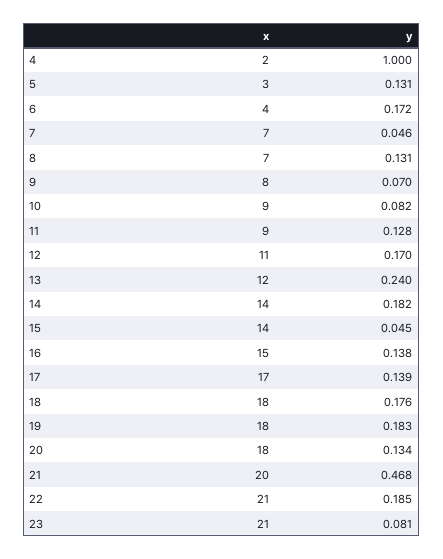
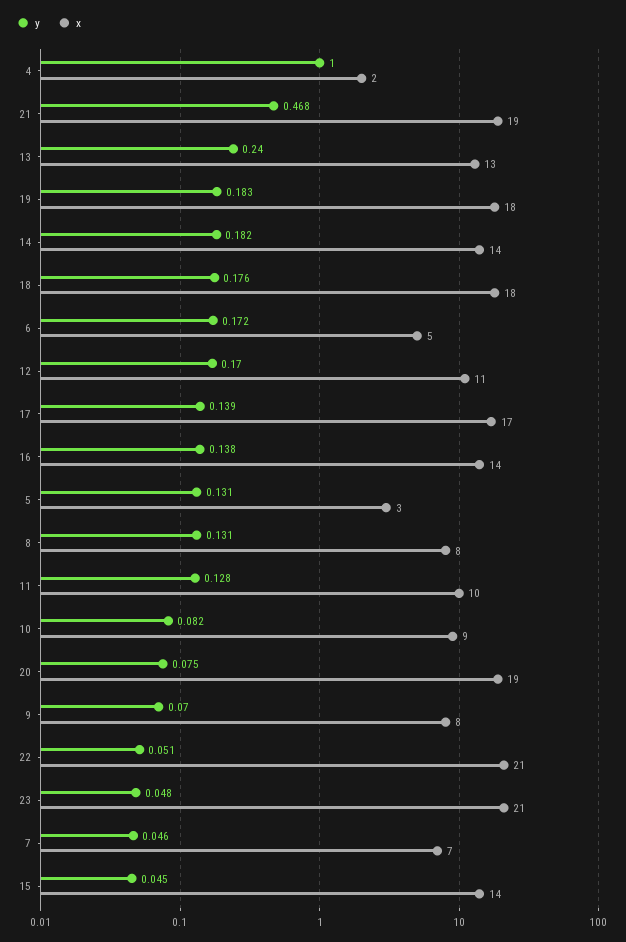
  {
    "x": {
      "4": 2,
      "5": 3,
-     "6": 4,
+     "6": 5,
      "7": 7,
-     "8": 7,
+     "8": 8,
      "9": 8,
      "10": 9,
-     "11": 9,
+     "11": 10,
      "12": 11,
-     "13": 12,
+     "13": 13,
      "14": 14,
      "15": 14,
-     "16": 15,
+     "16": 14,
      "17": 17,
      "18": 18,
      "19": 18,
-     "20": 18,
+     "20": 19,
-     "21": 20,
+     "21": 19,
      "22": 21,
      "23": 21
    },
    "y": {
      "4": 1,
      "5": 0.131,
      "6": 0.172,
      "7": 0.046,
      "8": 0.131,
      "9": 0.07,
      "10": 0.082,
      "11": 0.128,
      "12": 0.17,
      "13": 0.24,
      "14": 0.182,
      "15": 0.045,
      "16": 0.138,
      "17": 0.139,
      "18": 0.176,
      "19": 0.183,
-     "20": 0.134,
+     "20": 0.075,
      "21": 0.468,
-     "22": 0.185,
+     "22": 0.051,
-     "23": 0.081
+     "23": 0.048
    }
  }

